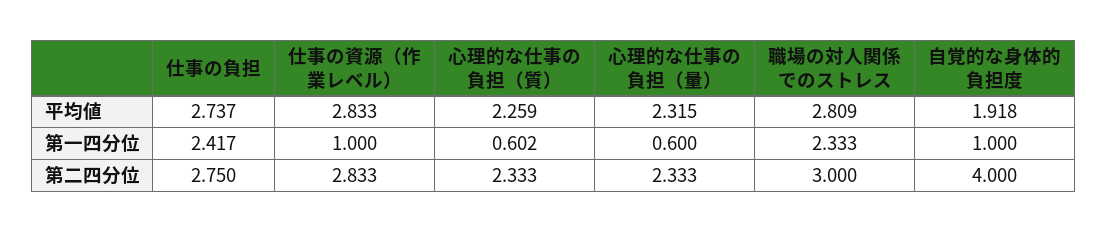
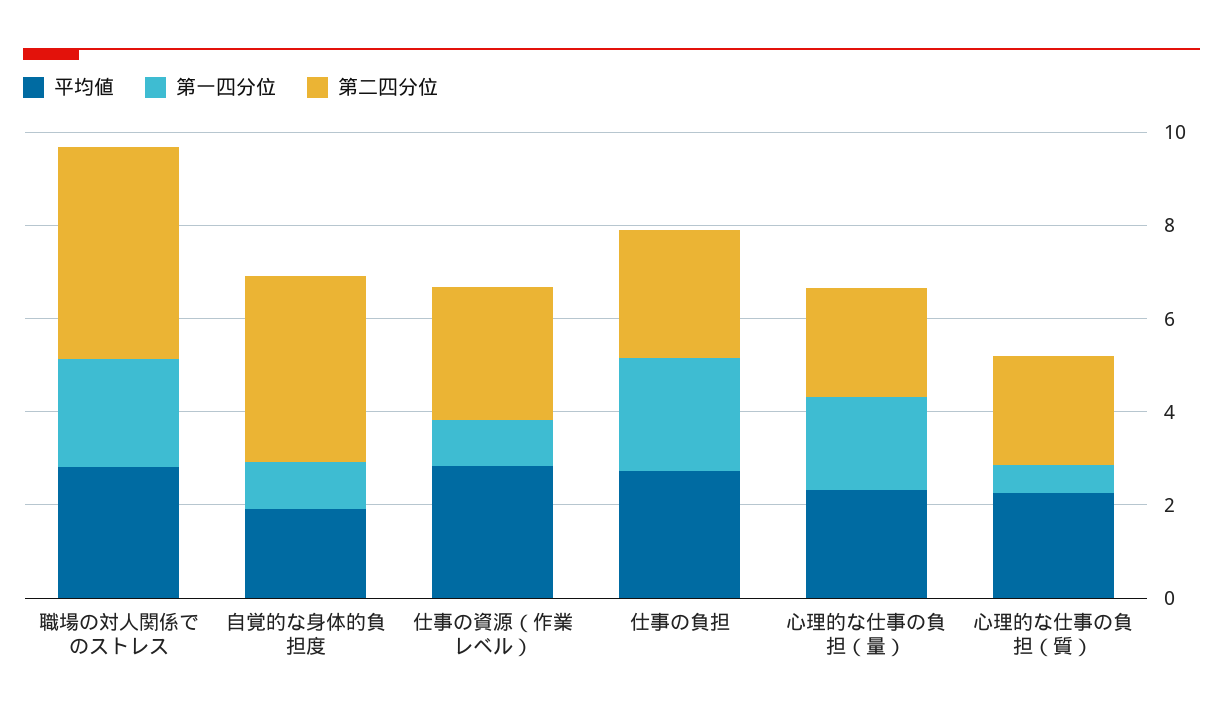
  {
    "平均値": {
      "仕事の負担": 2.737,
      "仕事の資源（作業レベル）": 2.833,
      "心理的な仕事の負担（質）": 2.259,
      "心理的な仕事の負担（量）": 2.315,
      "職場の対人関係でのストレス": 2.809,
      "自覚的な身体的負担度": 1.918
    },
    "第一四分位": {
      "仕事の負担": 2.417,
      "仕事の資源（作業レベル）": 1,
      "心理的な仕事の負担（質）": 0.602,
-     "心理的な仕事の負担（量）": 0.6,
+     "心理的な仕事の負担（量）": 2,
      "職場の対人関係でのストレス": 2.333,
      "自覚的な身体的負担度": 1
    },
    "第二四分位": {
      "仕事の負担": 2.75,
      "仕事の資源（作業レベル）": 2.833,
      "心理的な仕事の負担（質）": 2.333,
      "心理的な仕事の負担（量）": 2.333,
-     "職場の対人関係でのストレス": 3,
+     "職場の対人関係でのストレス": 4.5,
      "自覚的な身体的負担度": 4
    }
  }

